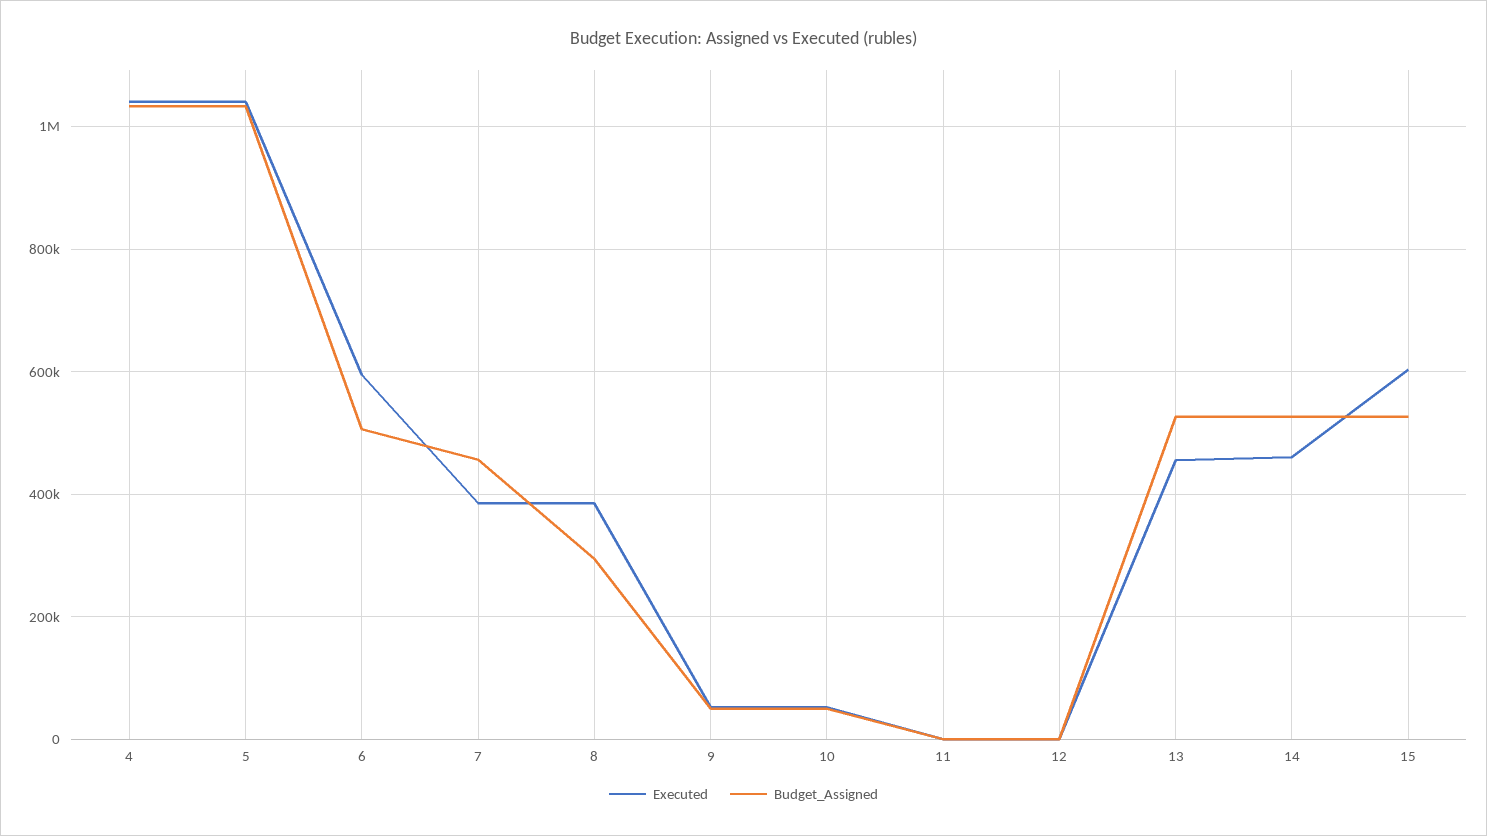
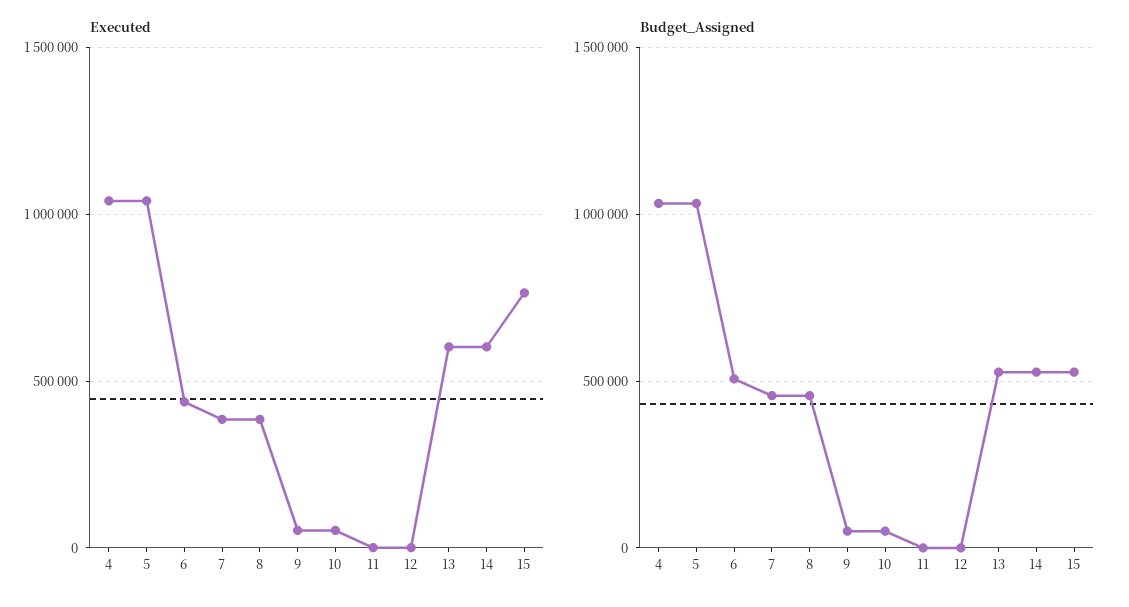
  {
    "Executed": {
      "4": 1040000,
      "5": 1040000,
-     "6": 600000,
+     "6": 450000,
      "7": 380000,
      "8": 380000,
      "9": 60000,
      "10": 60000,
      "11": 0,
      "12": 0,
-     "13": 460000,
+     "13": 600000,
-     "14": 460000,
+     "14": 600000,
-     "15": 600000
+     "15": 750000
    },
    "Budget_Assigned": {
      "4": 1040000,
      "5": 1040000,
      "6": 500000,
      "7": 460000,
-     "8": 300000,
+     "8": 450000,
      "9": 60000,
      "10": 60000,
      "11": 0,
      "12": 0,
      "13": 520000,
      "14": 520000,
      "15": 520000
    }
  }

